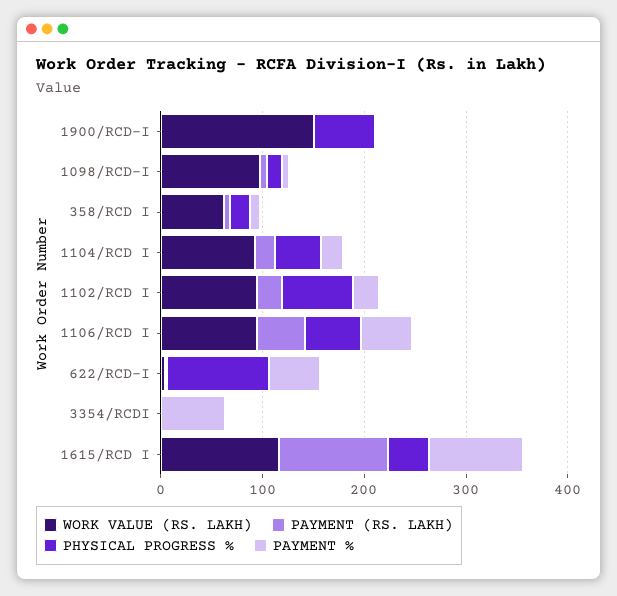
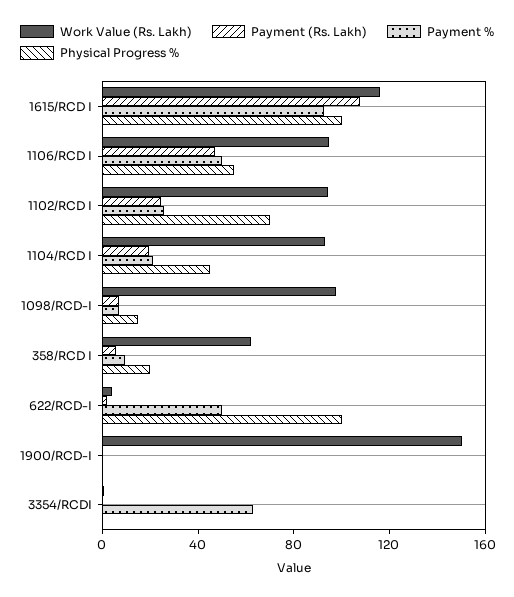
  {
    "WORK VALUE (RS. LAKH)": {
      "1900/RCD-I": 150,
      "1098/RCD-I": 100,
      "358/RCD I": 60,
      "1104/RCD I": 90,
      "1102/RCD I": 90,
      "1106/RCD I": 90,
      "622/RCD-I": 0,
      "3354/RCDI": 0,
      "1615/RCD I": 120
    },
    "PAYMENT (RS. LAKH)": {
      "1900/RCD-I": 0,
      "1098/RCD-I": 10,
      "358/RCD I": 10,
      "1104/RCD I": 20,
      "1102/RCD I": 20,
      "1106/RCD I": 50,
      "622/RCD-I": 0,
      "3354/RCDI": 0,
      "1615/RCD I": 110
    },
    "PHYSICAL PROGRESS %": {
-     "1900/RCD-I": 60,
+     "1900/RCD-I": 0,
      "1098/RCD-I": 20,
      "358/RCD I": 20,
      "1104/RCD I": 50,
      "1102/RCD I": 70,
      "1106/RCD I": 60,
      "622/RCD-I": 100,
      "3354/RCDI": 0,
-     "1615/RCD I": 40
+     "1615/RCD I": 100
    },
    "PAYMENT %": {
      "1900/RCD-I": 0,
      "1098/RCD-I": 10,
      "358/RCD I": 10,
      "1104/RCD I": 20,
      "1102/RCD I": 30,
      "1106/RCD I": 50,
      "622/RCD-I": 50,
      "3354/RCDI": 60,
      "1615/RCD I": 90
    }
  }

